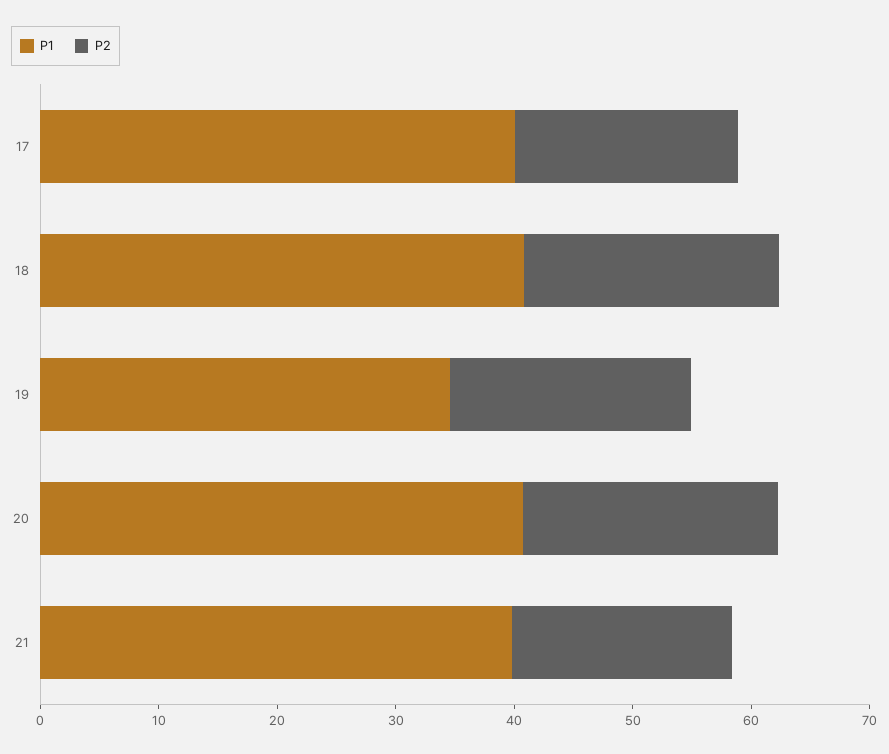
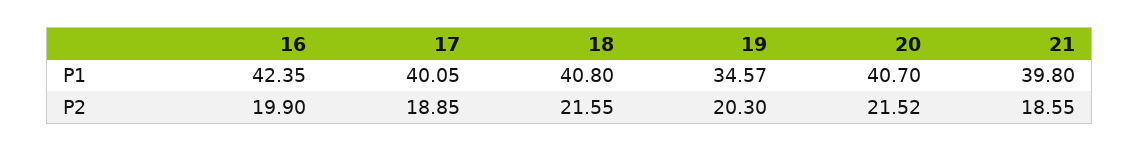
  {
    "P1": {
      "17": 40.05,
      "18": 40.8,
      "19": 34.57,
      "20": 40.7,
-     "21": 39.8
+     "21": 39.8,
+     "16": 42.35
    },
    "P2": {
      "17": 18.85,
      "18": 21.55,
      "19": 20.3,
      "20": 21.52,
-     "21": 18.55
+     "21": 18.55,
+     "16": 19.9
    }
  }

